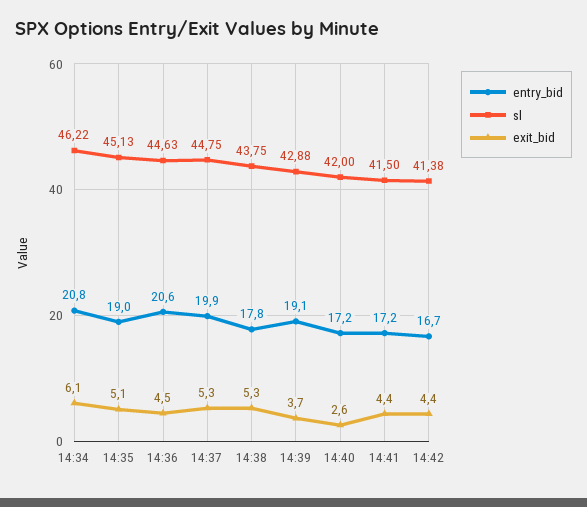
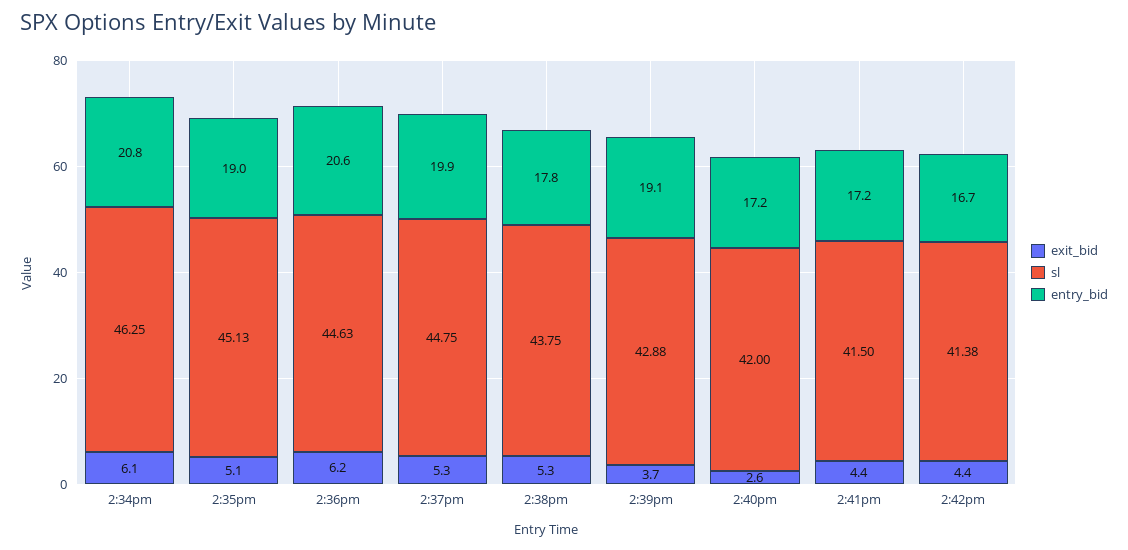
  {
    "entry_bid": {
      "14:34": 20.8,
      "14:35": 19,
      "14:36": 20.6,
      "14:37": 19.9,
      "14:38": 17.8,
      "14:39": 19.1,
      "14:40": 17.2,
      "14:41": 17.2,
      "14:42": 16.7
    },
    "sl": {
-     "14:34": 46.22,
+     "14:34": 46.25,
      "14:35": 45.13,
      "14:36": 44.63,
      "14:37": 44.75,
      "14:38": 43.75,
      "14:39": 42.88,
      "14:40": 42,
      "14:41": 41.5,
      "14:42": 41.38
    },
    "exit_bid": {
      "14:34": 6.1,
      "14:35": 5.1,
-     "14:36": 4.5,
+     "14:36": 6.2,
      "14:37": 5.3,
      "14:38": 5.3,
      "14:39": 3.7,
      "14:40": 2.6,
      "14:41": 4.4,
      "14:42": 4.4
    }
  }

